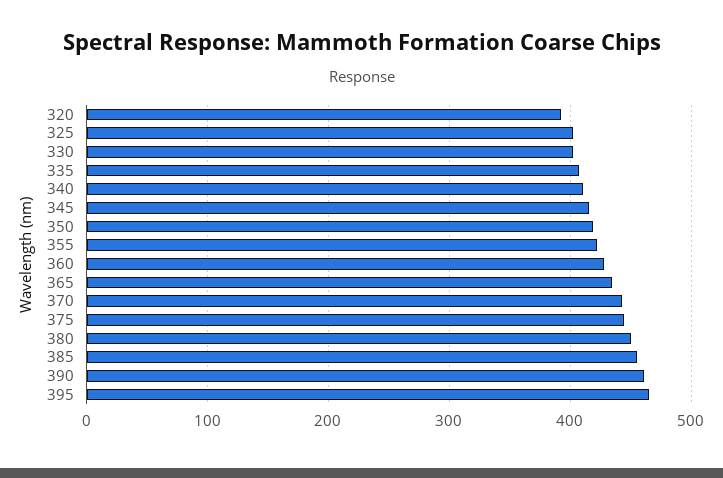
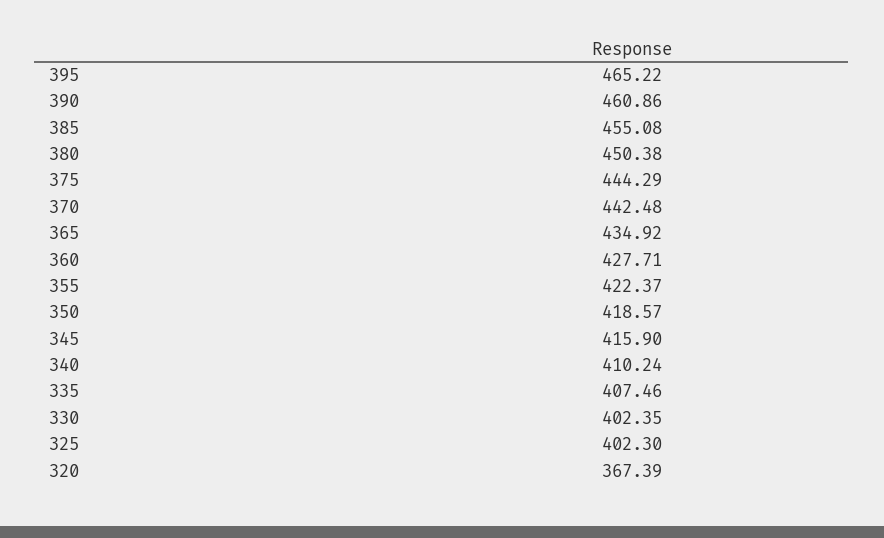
  {
-   "320": 390,
+   "320": 367.39,
    "325": 402.3,
    "330": 402.35,
    "335": 407.46,
    "340": 410.24,
    "345": 415.9,
    "350": 418.57,
    "355": 422.37,
    "360": 427.71,
    "365": 434.92,
    "370": 442.48,
    "375": 444.29,
    "380": 450.38,
    "385": 455.08,
    "390": 460.86,
    "395": 465.22
  }

